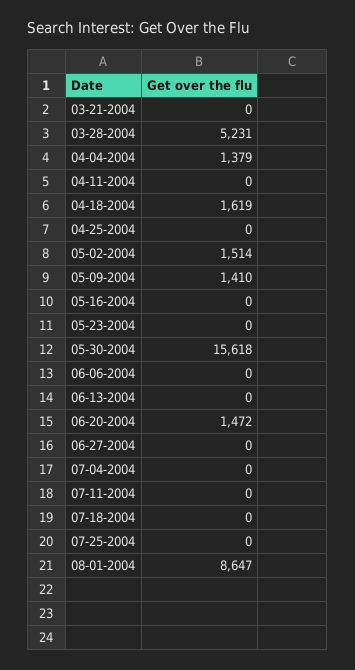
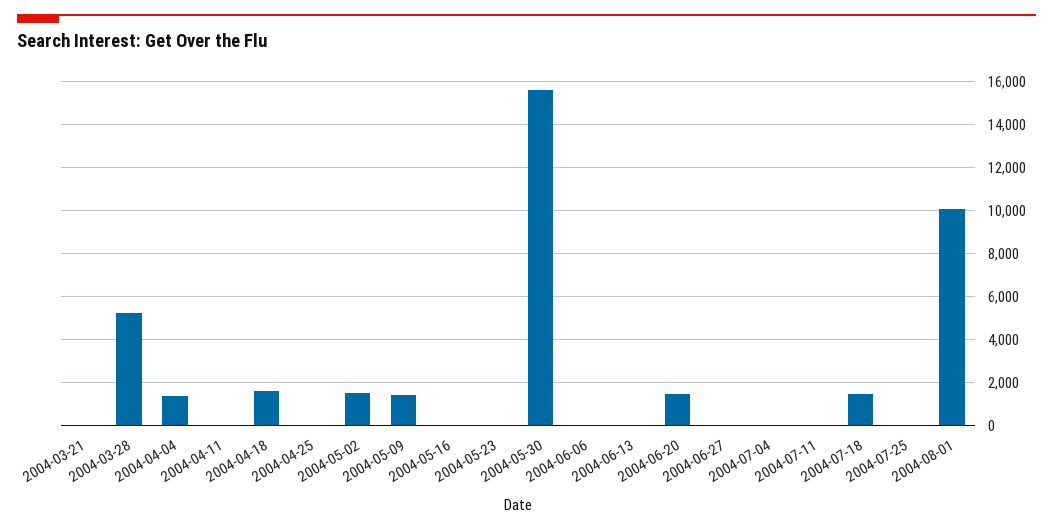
  {
    "03-21-2004": 0,
    "03-28-2004": 5231,
    "04-04-2004": 1379,
    "04-11-2004": 0,
    "04-18-2004": 1619,
    "04-25-2004": 0,
    "05-02-2004": 1514,
    "05-09-2004": 1410,
    "05-16-2004": 0,
    "05-23-2004": 0,
    "05-30-2004": 15618,
    "06-06-2004": 0,
    "06-13-2004": 0,
    "06-20-2004": 1472,
    "06-27-2004": 0,
    "07-04-2004": 0,
    "07-11-2004": 0,
-   "07-18-2004": 0,
+   "07-18-2004": 1500,
    "07-25-2004": 0,
-   "08-01-2004": 8647
+   "08-01-2004": 10000
  }

